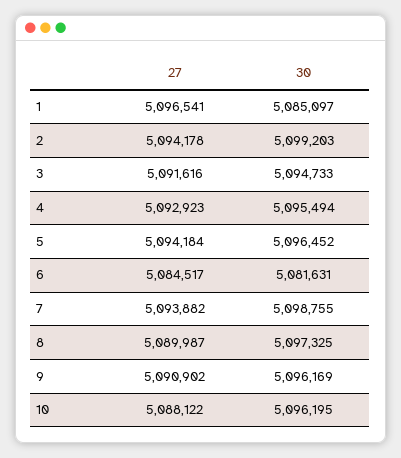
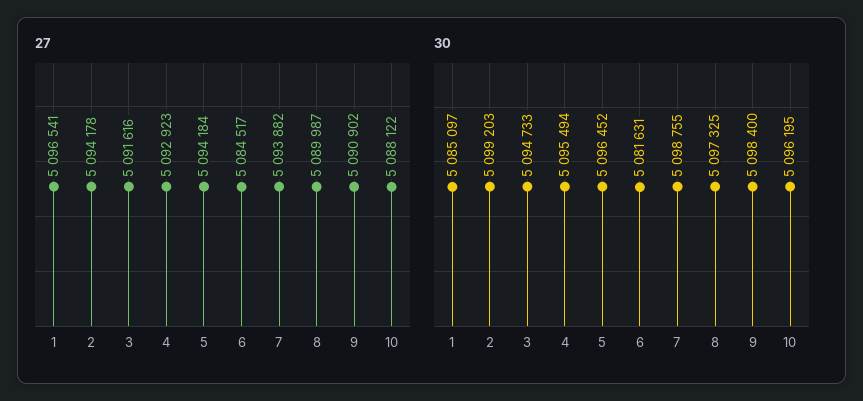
  {
    "27": {
      "1": 5096541,
      "2": 5094178,
      "3": 5091616,
      "4": 5092923,
      "5": 5094184,
      "6": 5084517,
      "7": 5093882,
      "8": 5089987,
      "9": 5090902,
      "10": 5088122
    },
    "30": {
      "1": 5085097,
      "2": 5099203,
      "3": 5094733,
      "4": 5095494,
      "5": 5096452,
      "6": 5081631,
      "7": 5098755,
      "8": 5097325,
-     "9": 5096169,
+     "9": 5098400,
      "10": 5096195
    }
  }

